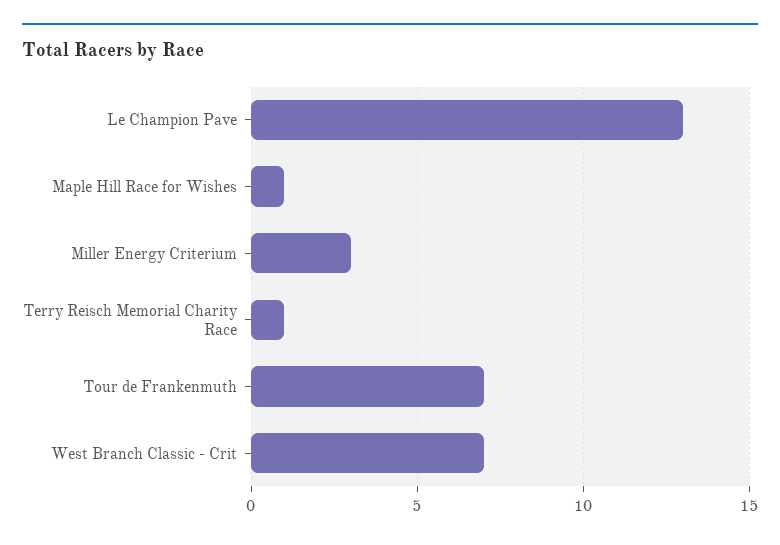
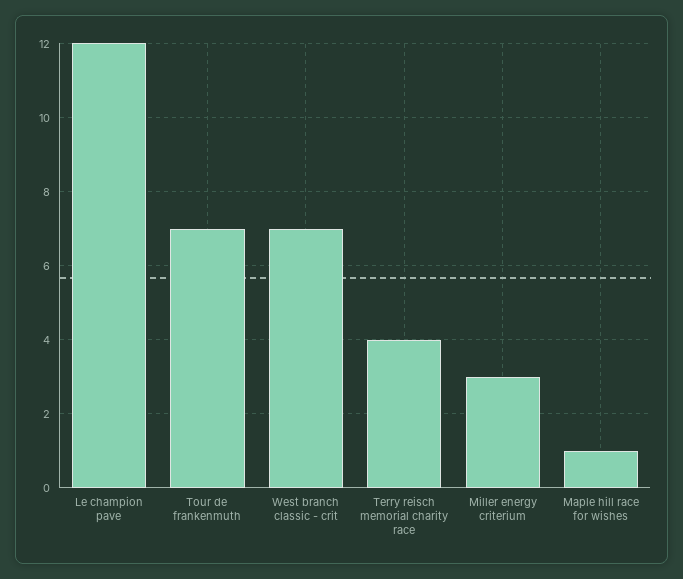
  {
-   "Le Champion Pave": 13,
+   "Le Champion Pave": 12,
    "Maple Hill Race for Wishes": 1,
    "Miller Energy Criterium": 3,
-   "Terry Reisch Memorial Charity Race": 1,
+   "Terry Reisch Memorial Charity Race": 4,
    "Tour de Frankenmuth": 7,
    "West Branch Classic - Crit": 7
  }

